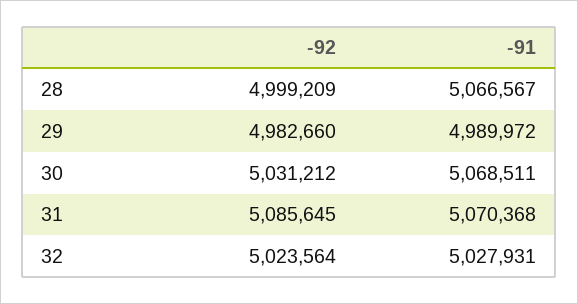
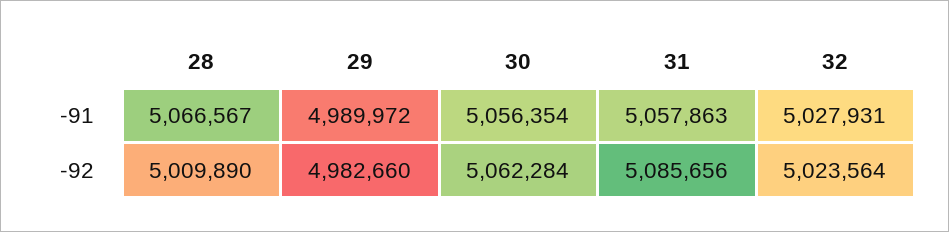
  {
    "-92": {
-     "28": 4999209,
+     "28": 5009890,
      "29": 4982660,
-     "30": 5031212,
+     "30": 5062284,
-     "31": 5085645,
+     "31": 5085656,
      "32": 5023564
    },
    "-91": {
      "28": 5066567,
      "29": 4989972,
-     "30": 5068511,
+     "30": 5056354,
-     "31": 5070368,
+     "31": 5057863,
      "32": 5027931
    }
  }

